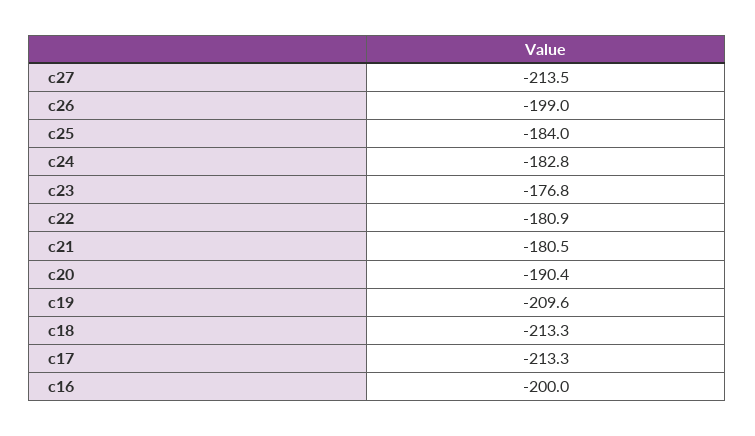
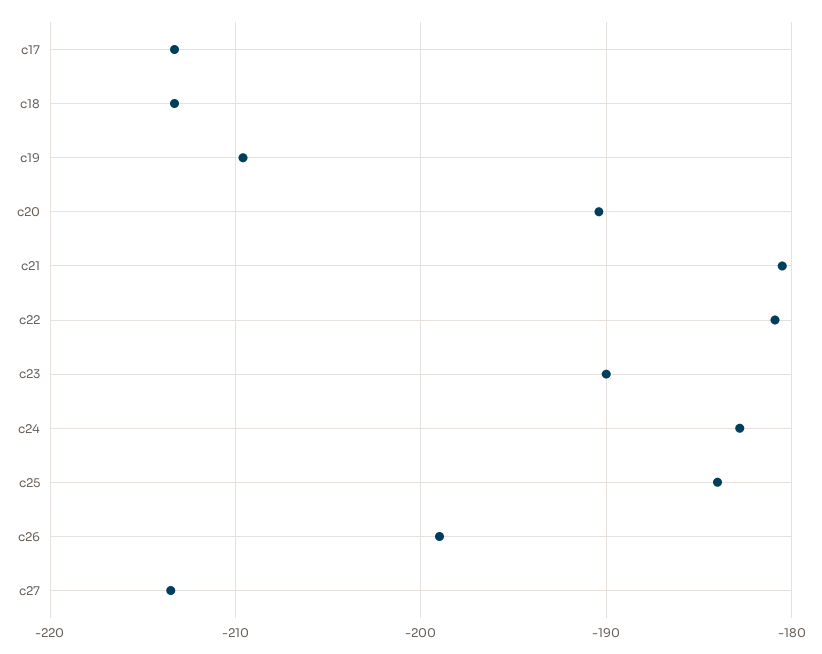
  {
    "c27": -213.5,
    "c26": -199,
    "c25": -184,
    "c24": -182.8,
-   "c23": -176.8,
+   "c23": -190,
    "c22": -180.9,
    "c21": -180.5,
    "c20": -190.4,
    "c19": -209.6,
    "c18": -213.3,
-   "c17": -213.3,
+   "c17": -213.3
-   "c16": -200
  }

